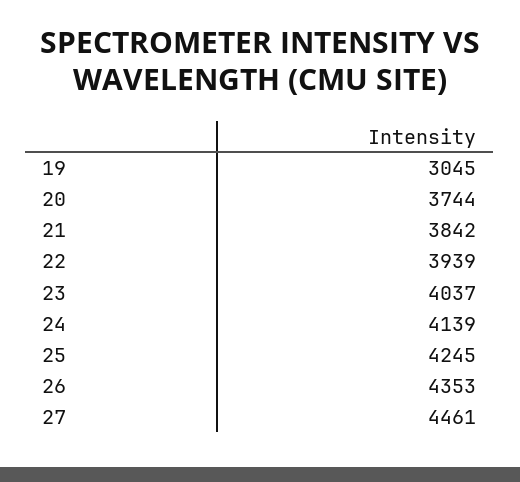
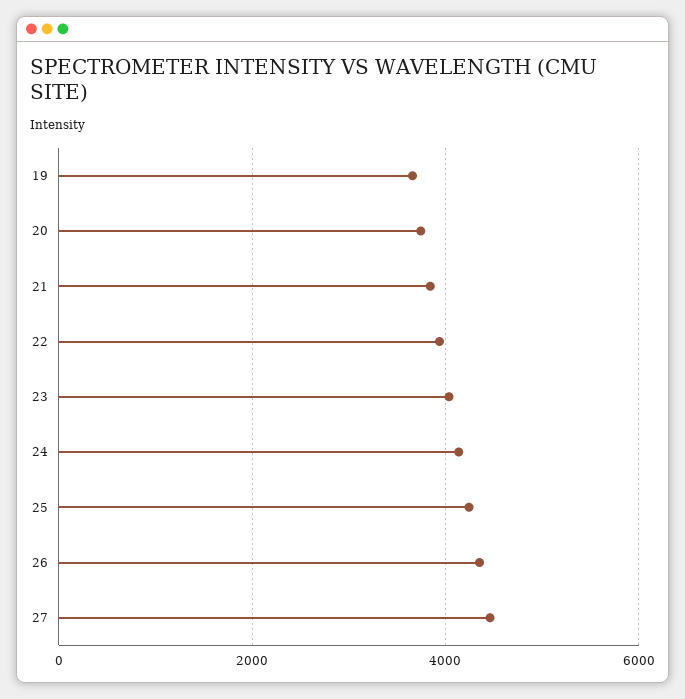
  {
-   "19": 3045,
+   "19": 3600,
    "20": 3744,
    "21": 3842,
    "22": 3939,
    "23": 4037,
    "24": 4139,
    "25": 4245,
    "26": 4353,
    "27": 4461
  }

